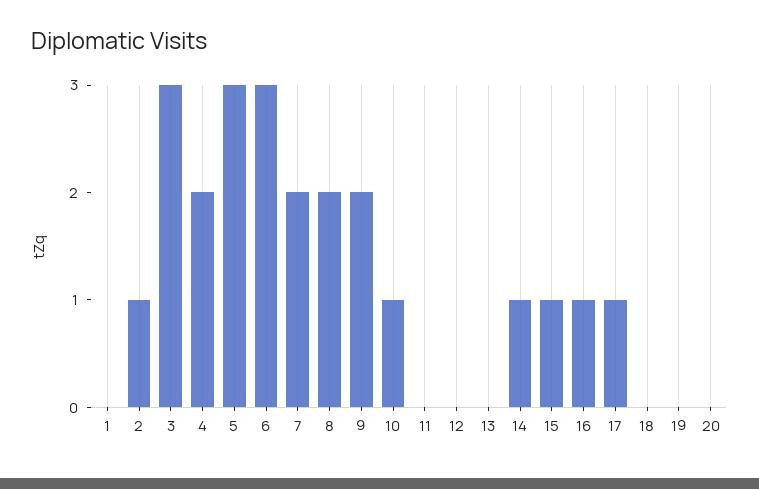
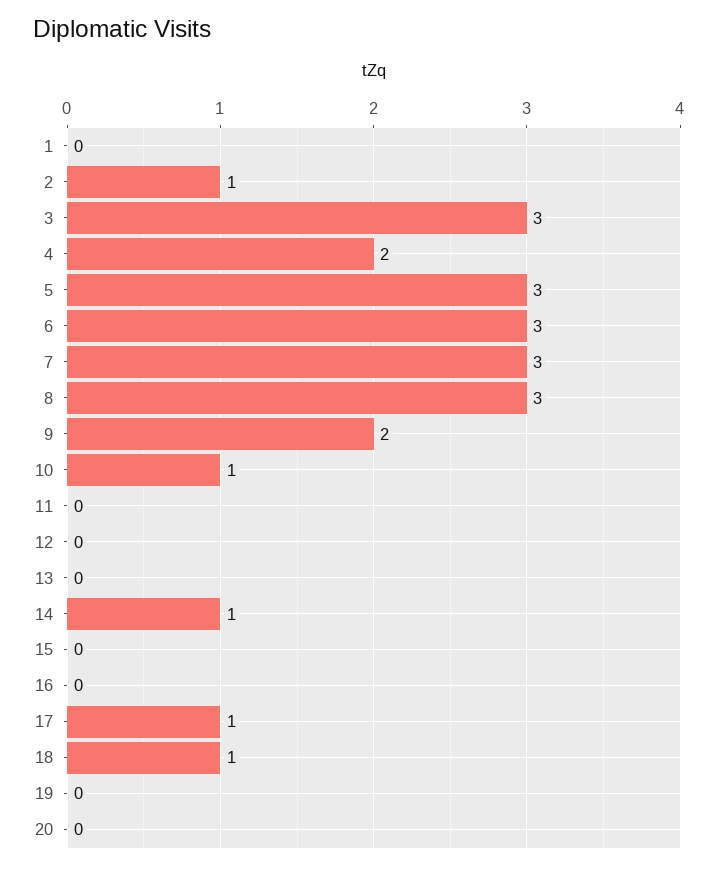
  {
    "1": 0,
    "2": 1,
    "3": 3,
    "4": 2,
    "5": 3,
    "6": 3,
-   "7": 2,
+   "7": 3,
-   "8": 2,
+   "8": 3,
    "9": 2,
    "10": 1,
    "11": 0,
    "12": 0,
    "13": 0,
    "14": 1,
-   "15": 1,
+   "15": 0,
-   "16": 1,
+   "16": 0,
    "17": 1,
-   "18": 0,
+   "18": 1,
    "19": 0,
    "20": 0
  }

